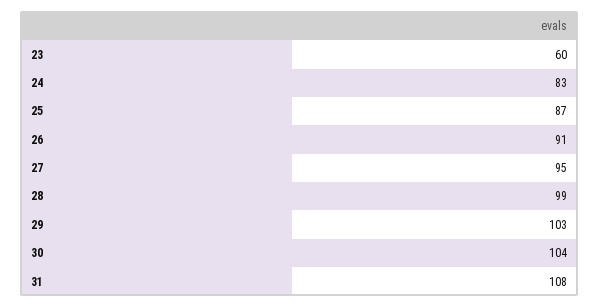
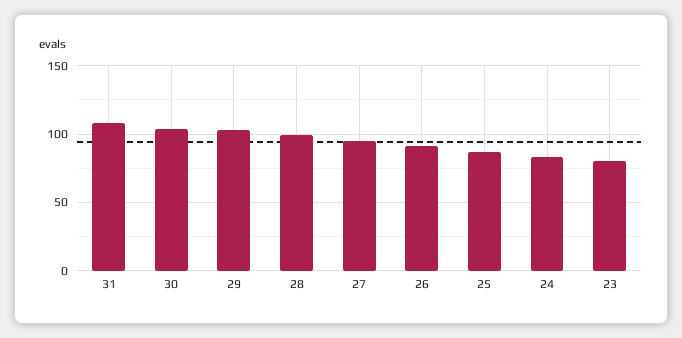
  {
-   "23": 60,
+   "23": 80,
    "24": 83,
    "25": 87,
    "26": 91,
    "27": 95,
    "28": 99,
    "29": 103,
    "30": 104,
    "31": 108
  }

